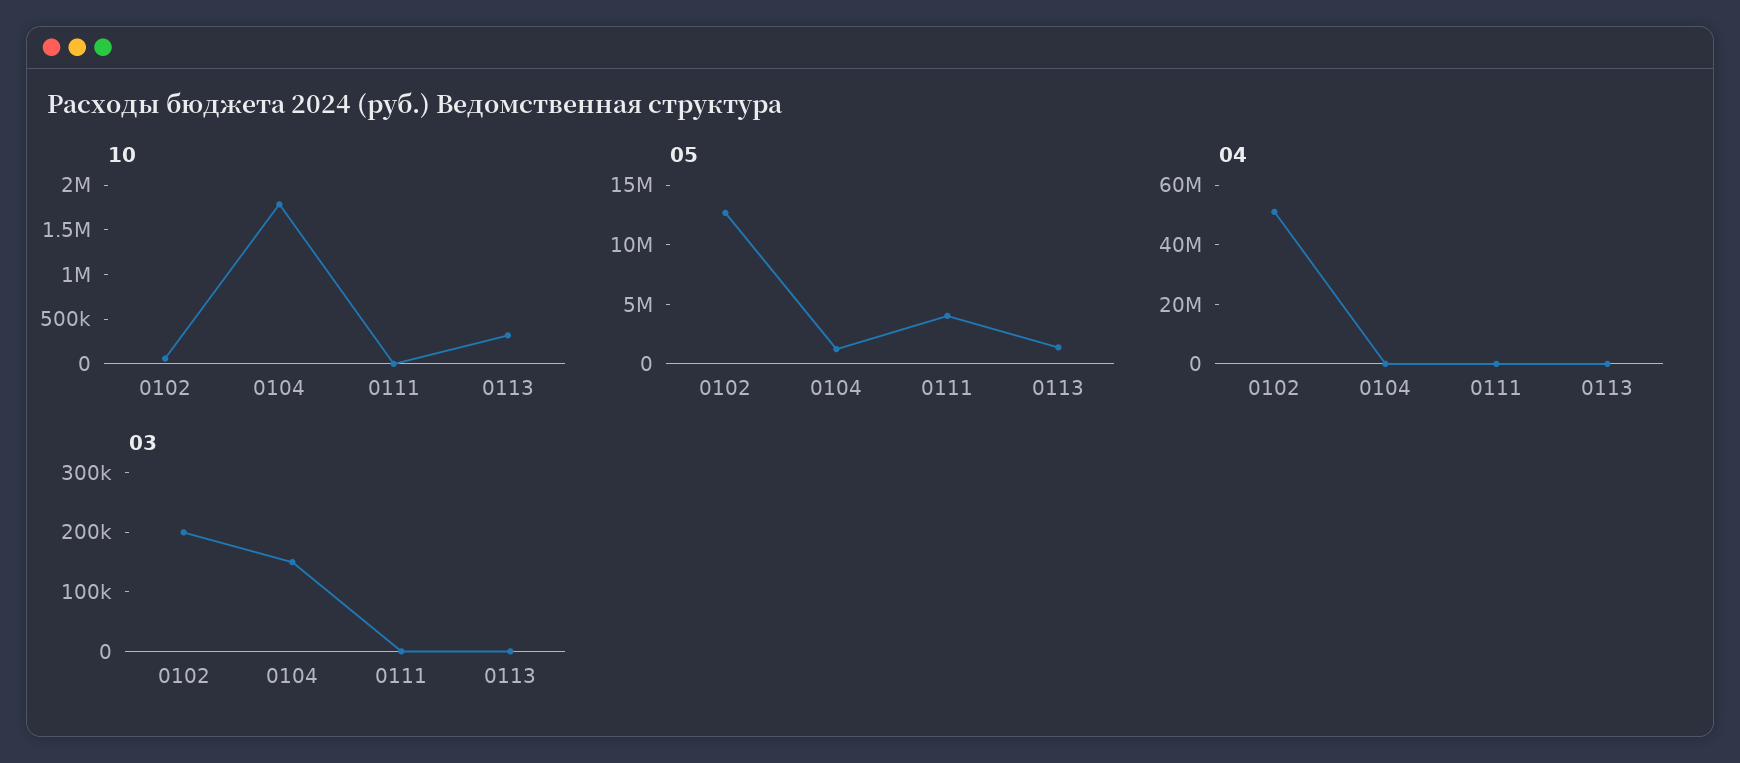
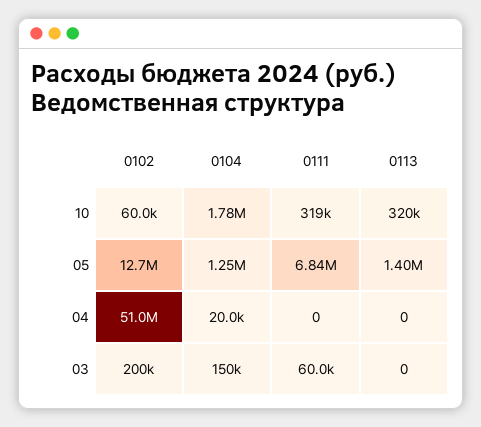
  {
    "10": {
      "0102": 60000,
      "0104": 1780000,
-     "0111": 0,
+     "0111": 319000,
      "0113": 320000
    },
    "05": {
      "0102": 12700000,
      "0104": 1250000,
-     "0111": 4000000,
+     "0111": 6840000,
      "0113": 1400000
    },
    "04": {
      "0102": 51000000,
      "0104": 20000,
      "0111": 0,
      "0113": 0
    },
    "03": {
      "0102": 200000,
      "0104": 150000,
-     "0111": 0,
+     "0111": 60000,
      "0113": 0
    }
  }

